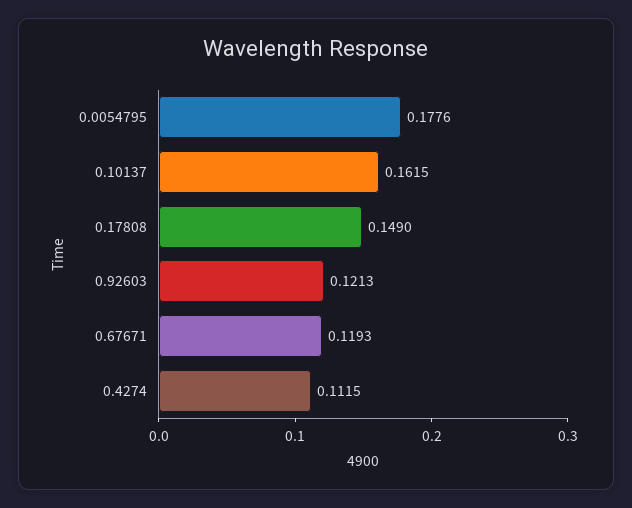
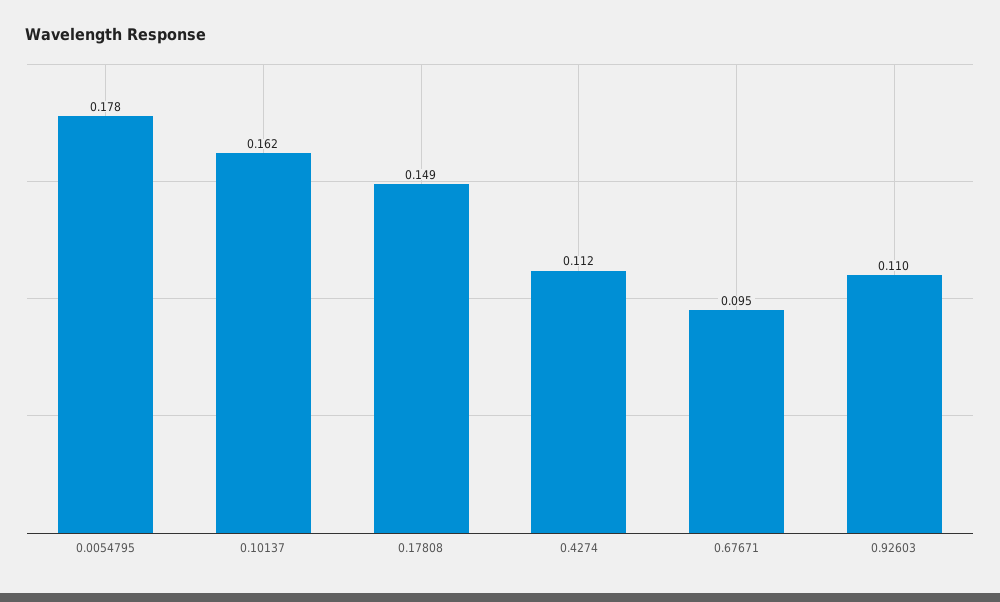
  {
    "0.0054795": 0.1776,
    "0.10137": 0.1615,
    "0.17808": 0.149,
-   "0.92603": 0.1213,
+   "0.92603": 0.11,
-   "0.67671": 0.1193,
+   "0.67671": 0.095,
    "0.4274": 0.1115
  }

